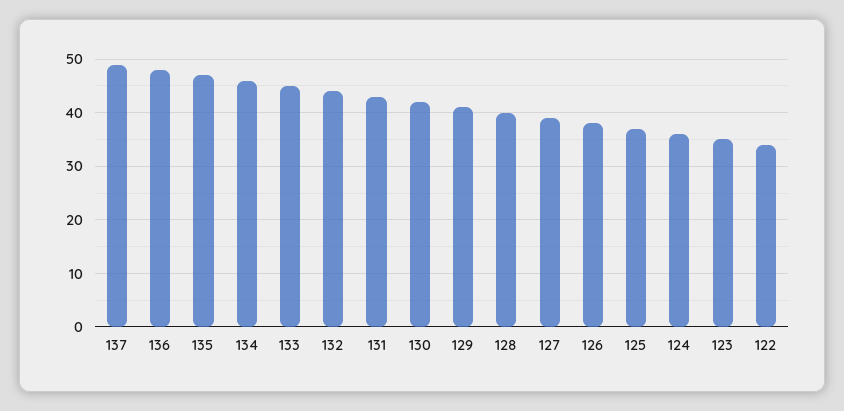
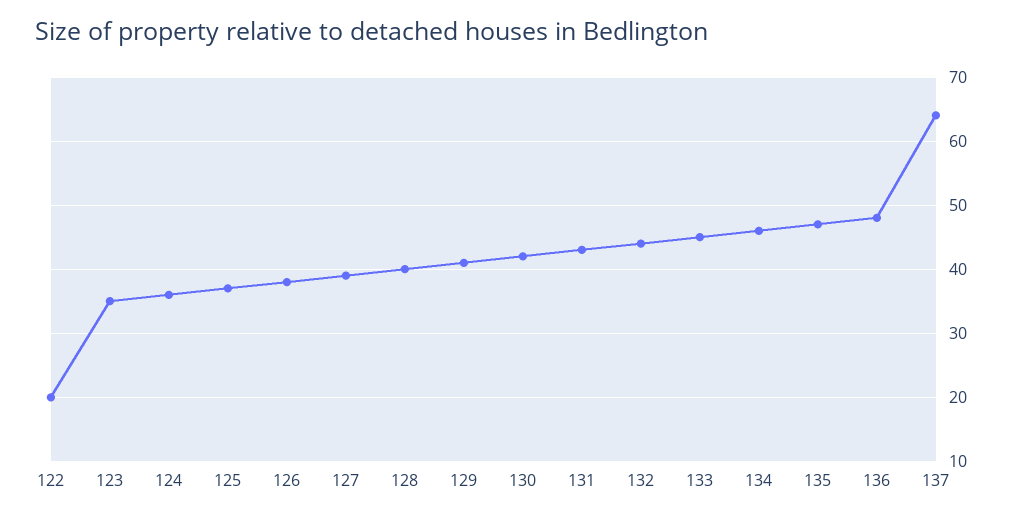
  {
-   "137": 50,
+   "137": 64,
    "136": 48,
    "135": 47,
    "134": 46,
    "133": 45,
    "132": 44,
    "131": 43,
    "130": 42,
    "129": 41,
    "128": 40,
    "127": 39,
    "126": 38,
    "125": 37,
    "124": 36,
    "123": 35,
-   "122": 35
+   "122": 20
  }

